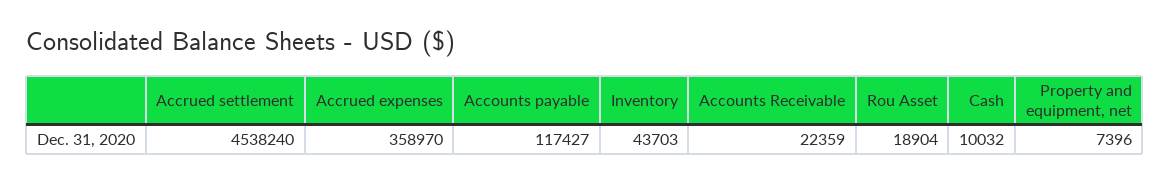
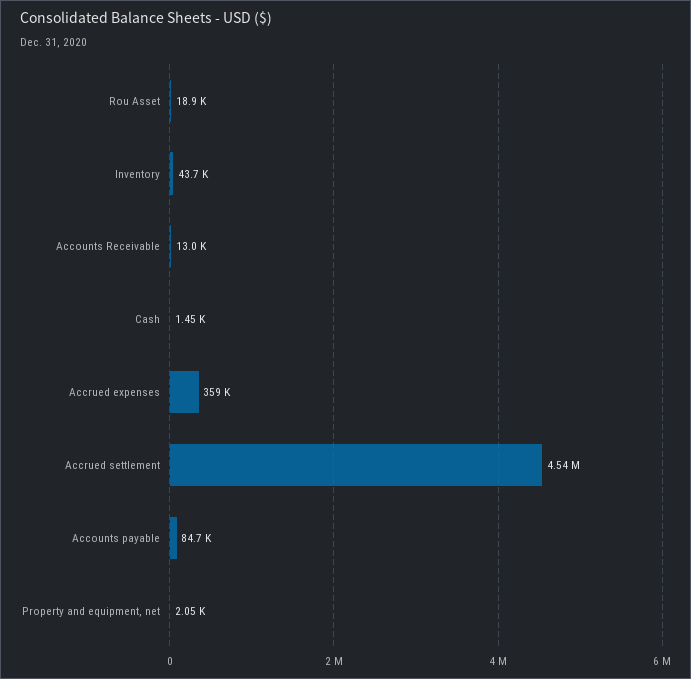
  {
    "Accrued settlement": 4538240,
    "Accrued expenses": 358970,
-   "Accounts payable": 117427,
+   "Accounts payable": 84700,
    "Inventory": 43703,
-   "Accounts Receivable": 22359,
+   "Accounts Receivable": 13000,
    "Rou Asset": 18904,
-   "Cash": 10032,
+   "Cash": 1450,
-   "Property and equipment, net": 7396
+   "Property and equipment, net": 2050
  }

